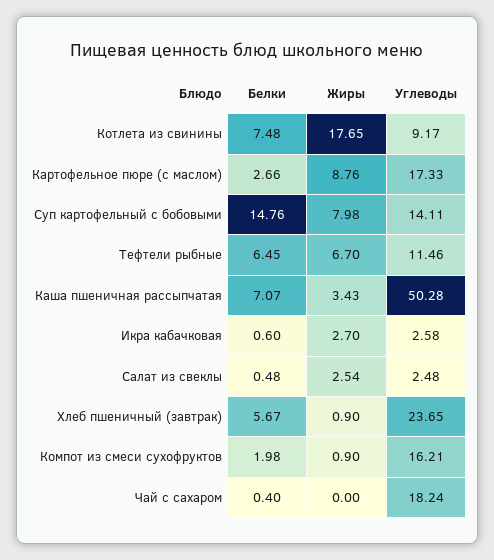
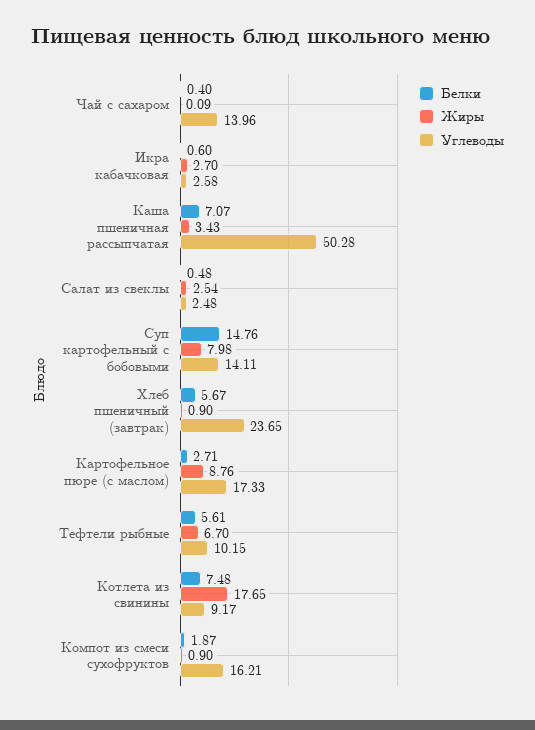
  {
    "Белки": {
      "Котлета из свинины": 7.48,
-     "Картофельное пюре (с маслом)": 2.66,
+     "Картофельное пюре (с маслом)": 2.71,
      "Суп картофельный с бобовыми": 14.76,
-     "Тефтели рыбные": 6.45,
+     "Тефтели рыбные": 5.61,
      "Каша пшеничная рассыпчатая": 7.07,
      "Икра кабачковая": 0.6,
      "Салат из свеклы": 0.48,
      "Хлеб пшеничный (завтрак)": 5.67,
-     "Компот из смеси сухофруктов": 1.98,
+     "Компот из смеси сухофруктов": 1.87,
      "Чай с сахаром": 0.4
    },
    "Жиры": {
      "Котлета из свинины": 17.65,
      "Картофельное пюре (с маслом)": 8.76,
      "Суп картофельный с бобовыми": 7.98,
      "Тефтели рыбные": 6.7,
      "Каша пшеничная рассыпчатая": 3.43,
      "Икра кабачковая": 2.7,
      "Салат из свеклы": 2.54,
      "Хлеб пшеничный (завтрак)": 0.9,
      "Компот из смеси сухофруктов": 0.9,
-     "Чай с сахаром": 0
+     "Чай с сахаром": 0.09
    },
    "Углеводы": {
      "Котлета из свинины": 9.17,
      "Картофельное пюре (с маслом)": 17.33,
      "Суп картофельный с бобовыми": 14.11,
-     "Тефтели рыбные": 11.46,
+     "Тефтели рыбные": 10.15,
      "Каша пшеничная рассыпчатая": 50.28,
      "Икра кабачковая": 2.58,
      "Салат из свеклы": 2.48,
      "Хлеб пшеничный (завтрак)": 23.65,
      "Компот из смеси сухофруктов": 16.21,
-     "Чай с сахаром": 18.24
+     "Чай с сахаром": 13.96
    }
  }

